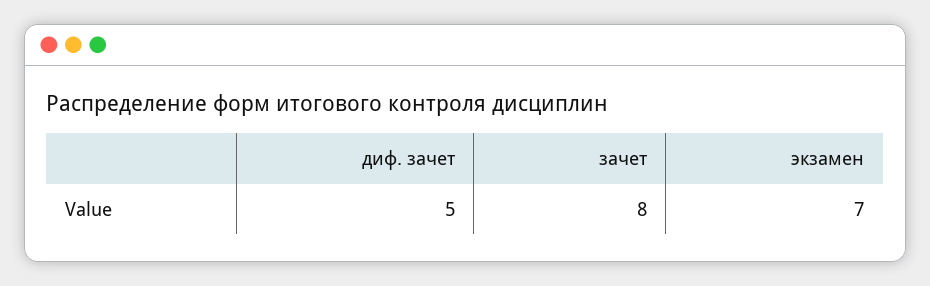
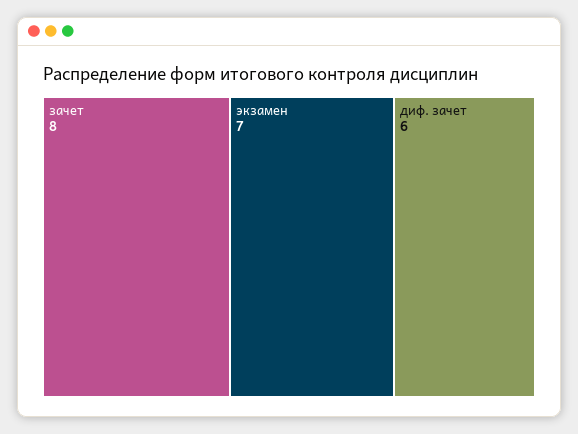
  {
-   "диф. зачет": 5,
+   "диф. зачет": 6,
    "зачет": 8,
    "экзамен": 7
  }

